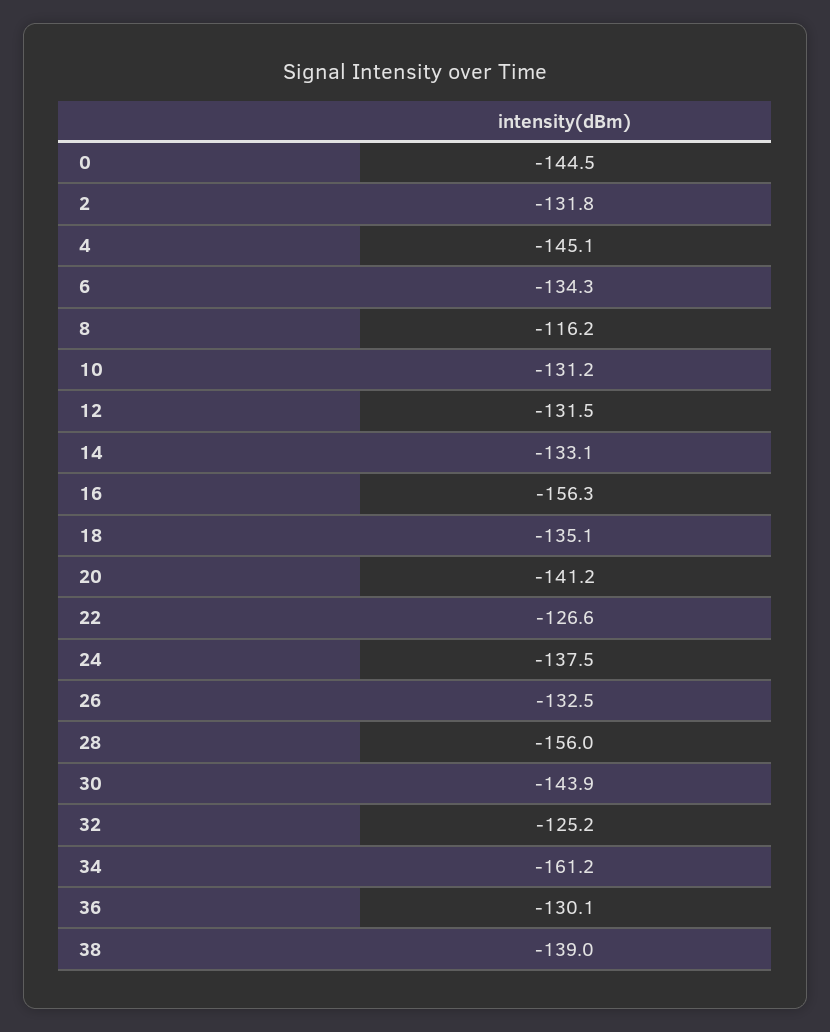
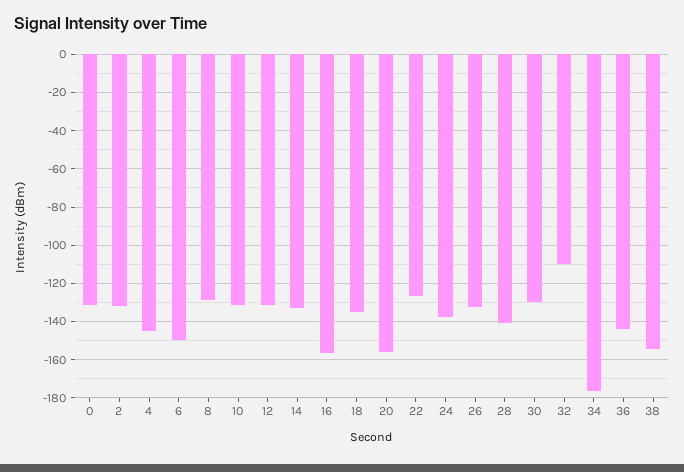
  {
-   "0": -144.5,
+   "0": -130,
    "2": -131.8,
    "4": -145.1,
-   "6": -134.3,
+   "6": -150,
-   "8": -116.2,
+   "8": -130,
    "10": -131.2,
    "12": -131.5,
    "14": -133.1,
    "16": -156.3,
    "18": -135.1,
-   "20": -141.2,
+   "20": -155,
    "22": -126.6,
    "24": -137.5,
    "26": -132.5,
-   "28": -156,
+   "28": -140,
-   "30": -143.9,
+   "30": -130,
-   "32": -125.2,
+   "32": -110,
-   "34": -161.2,
+   "34": -175,
-   "36": -130.1,
+   "36": -145,
-   "38": -139
+   "38": -155
  }

